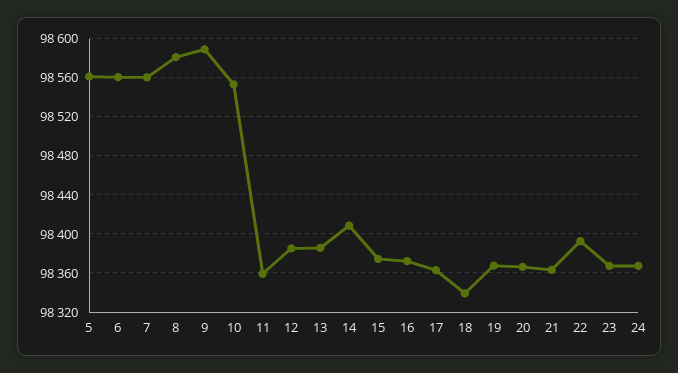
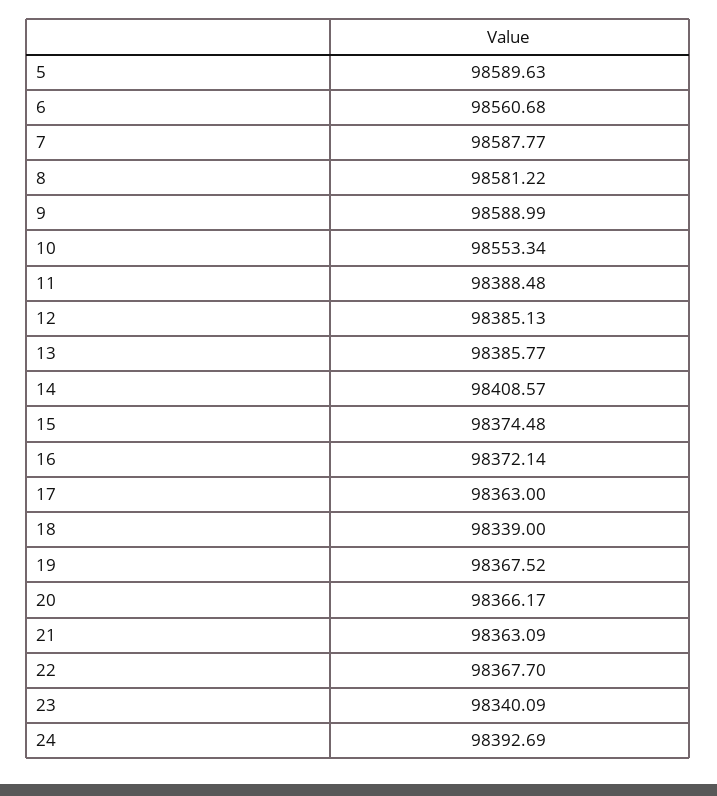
  {
-   "5": 98560,
+   "5": 98589.63,
    "6": 98560.68,
-   "7": 98560,
+   "7": 98587.77,
    "8": 98581.22,
    "9": 98588.99,
    "10": 98553.34,
-   "11": 98360,
+   "11": 98388.48,
    "12": 98385.13,
    "13": 98385.77,
    "14": 98408.57,
    "15": 98374.48,
    "16": 98372.14,
    "17": 98363,
    "18": 98339,
    "19": 98367.52,
    "20": 98366.17,
    "21": 98363.09,
-   "22": 98390,
+   "22": 98367.7,
-   "23": 98370,
+   "23": 98340.09,
-   "24": 98370
+   "24": 98392.69
  }

